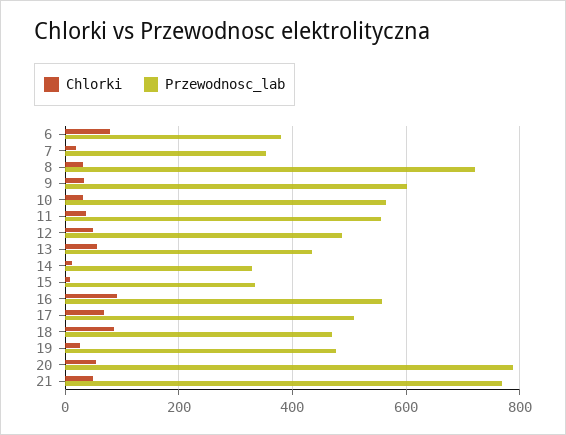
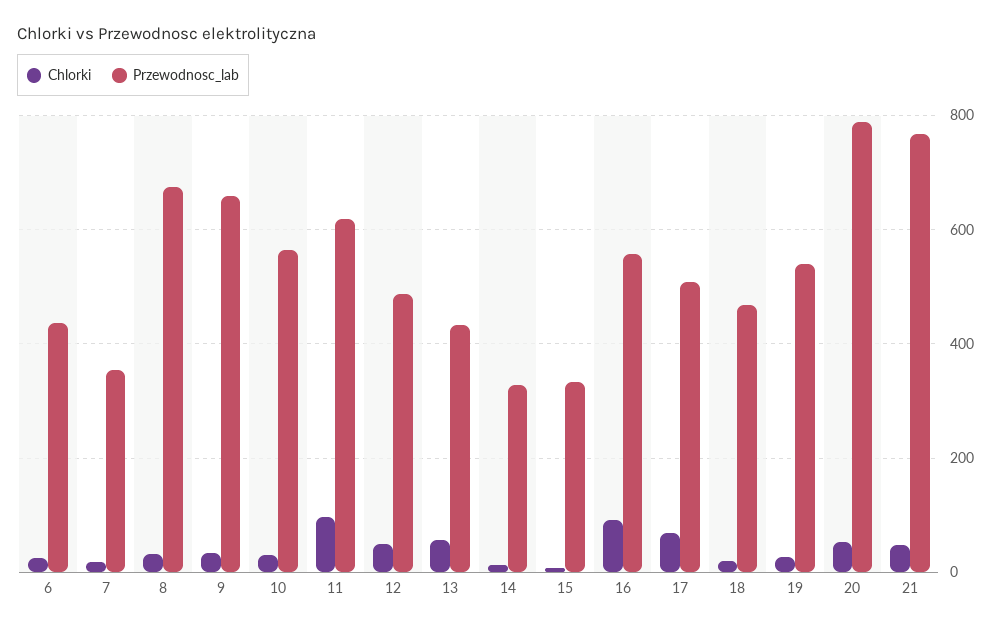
  {
    "Chlorki": {
-     "6": 80,
+     "6": 20,
      "7": 20,
      "8": 40,
      "9": 40,
      "10": 40,
-     "11": 40,
+     "11": 100,
      "12": 40,
      "13": 60,
      "14": 20,
      "15": 0,
      "16": 100,
      "17": 60,
-     "18": 80,
+     "18": 20,
      "19": 20,
      "20": 60,
      "21": 40
    },
    "Przewodnosc_lab": {
-     "6": 380,
+     "6": 440,
      "7": 360,
-     "8": 720,
+     "8": 680,
-     "9": 600,
+     "9": 660,
      "10": 560,
-     "11": 560,
+     "11": 620,
      "12": 480,
      "13": 440,
      "14": 320,
      "15": 340,
      "16": 560,
      "17": 500,
      "18": 460,
-     "19": 480,
+     "19": 540,
      "20": 780,
      "21": 760
    }
  }

